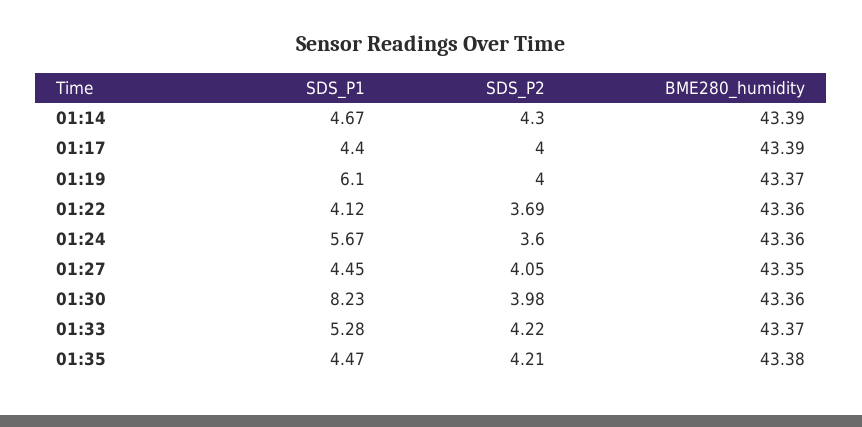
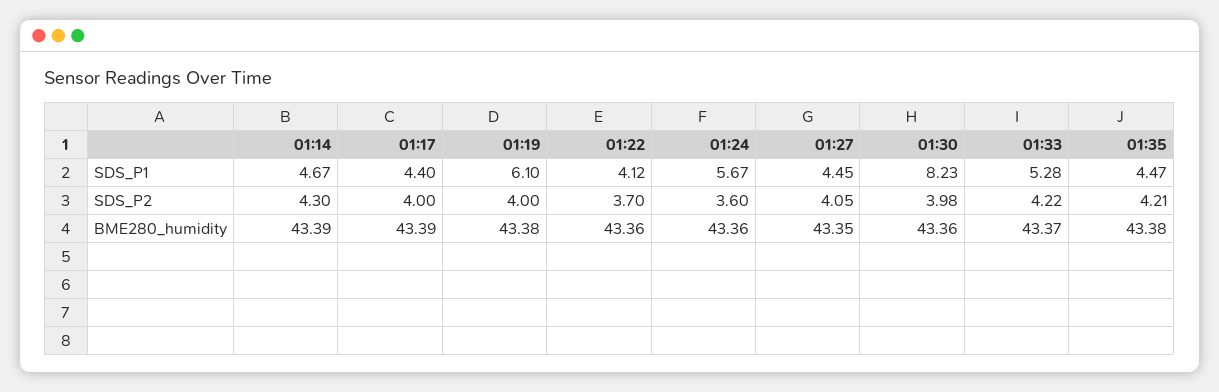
  {
    "SDS_P1": {
      "01:14": 4.67,
      "01:17": 4.4,
      "01:19": 6.1,
      "01:22": 4.12,
      "01:24": 5.67,
      "01:27": 4.45,
      "01:30": 8.23,
      "01:33": 5.28,
      "01:35": 4.47
    },
    "SDS_P2": {
      "01:14": 4.3,
      "01:17": 4,
      "01:19": 4,
-     "01:22": 3.69,
+     "01:22": 3.7,
      "01:24": 3.6,
      "01:27": 4.05,
      "01:30": 3.98,
      "01:33": 4.22,
      "01:35": 4.21
    },
    "BME280_humidity": {
      "01:14": 43.39,
      "01:17": 43.39,
-     "01:19": 43.37,
+     "01:19": 43.38,
      "01:22": 43.36,
      "01:24": 43.36,
      "01:27": 43.35,
      "01:30": 43.36,
      "01:33": 43.37,
      "01:35": 43.38
    }
  }

